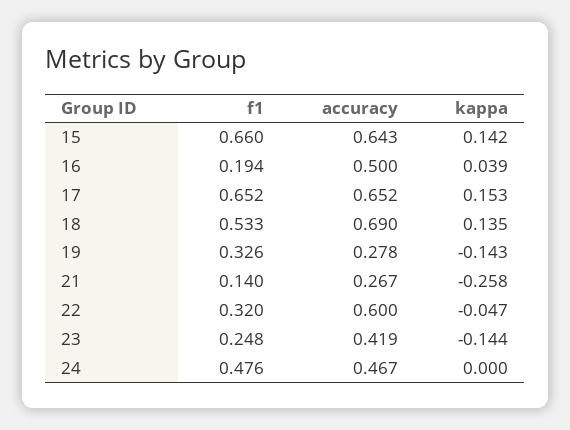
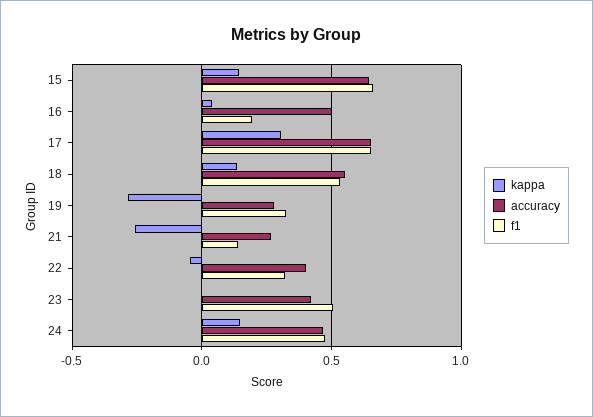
  {
    "f1": {
      "15": 0.66,
      "16": 0.194,
      "17": 0.652,
      "18": 0.533,
      "19": 0.326,
      "21": 0.14,
      "22": 0.32,
-     "23": 0.248,
+     "23": 0.5,
      "24": 0.476
    },
    "accuracy": {
      "15": 0.643,
      "16": 0.5,
      "17": 0.652,
-     "18": 0.69,
+     "18": 0.55,
      "19": 0.278,
      "21": 0.267,
-     "22": 0.6,
+     "22": 0.4,
      "23": 0.419,
      "24": 0.467
    },
    "kappa": {
      "15": 0.142,
      "16": 0.039,
-     "17": 0.153,
+     "17": 0.3,
      "18": 0.135,
-     "19": -0.143,
+     "19": -0.3,
      "21": -0.258,
      "22": -0.047,
-     "23": -0.144,
+     "23": 0,
-     "24": 0
+     "24": 0.15
    }
  }

